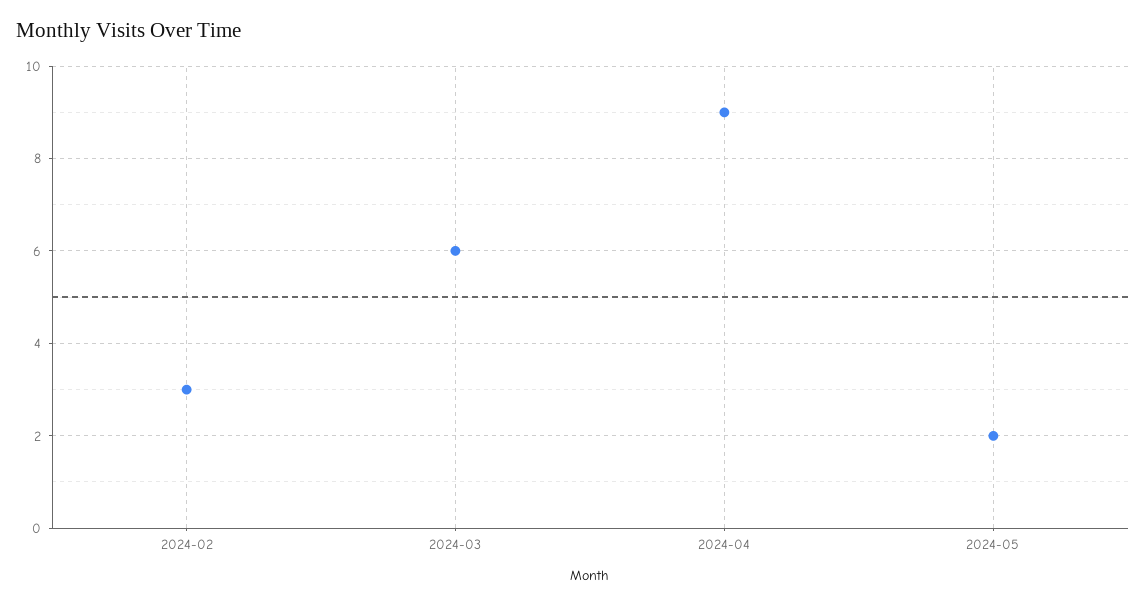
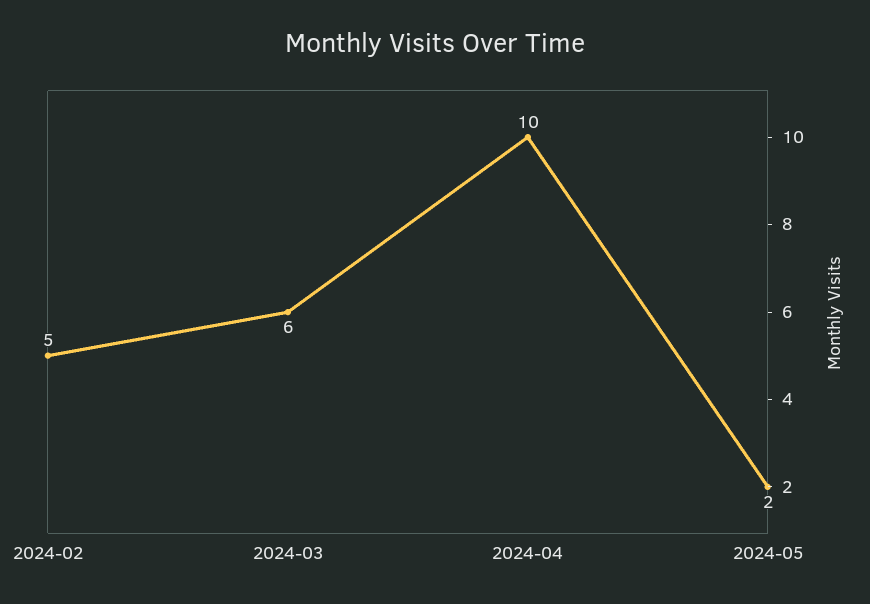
  {
-   "2024-02": 3,
+   "2024-02": 5,
    "2024-03": 6,
-   "2024-04": 9,
+   "2024-04": 10,
    "2024-05": 2
  }

